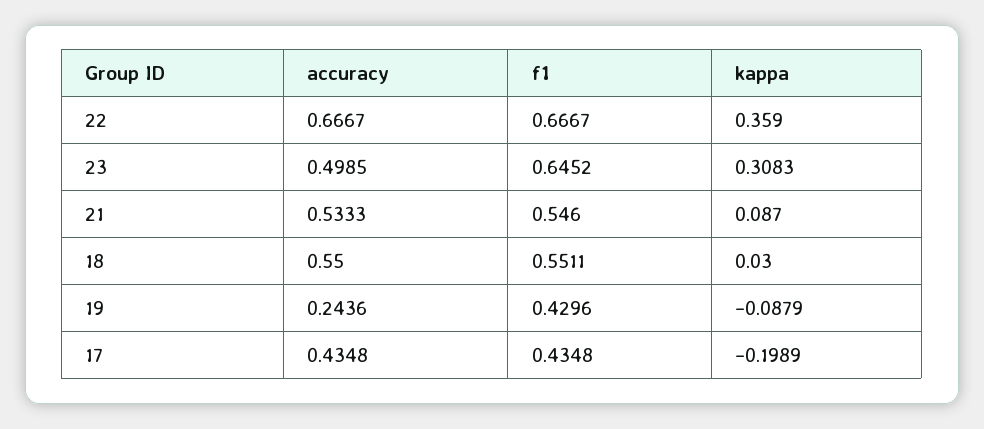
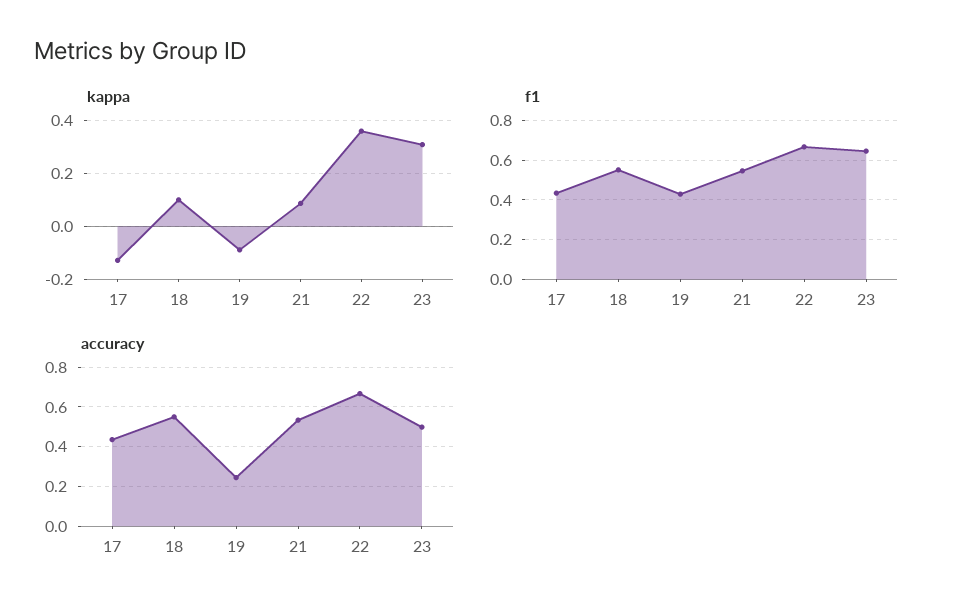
  {
    "accuracy": {
      "22": 0.6667,
      "23": 0.4985,
      "21": 0.5333,
      "18": 0.55,
      "19": 0.2436,
      "17": 0.4348
    },
    "f1": {
      "22": 0.6667,
      "23": 0.6452,
      "21": 0.546,
      "18": 0.5511,
      "19": 0.4296,
      "17": 0.4348
    },
    "kappa": {
      "22": 0.359,
      "23": 0.3083,
      "21": 0.087,
-     "18": 0.03,
+     "18": 0.1,
      "19": -0.0879,
-     "17": -0.1989
+     "17": -0.125
    }
  }

